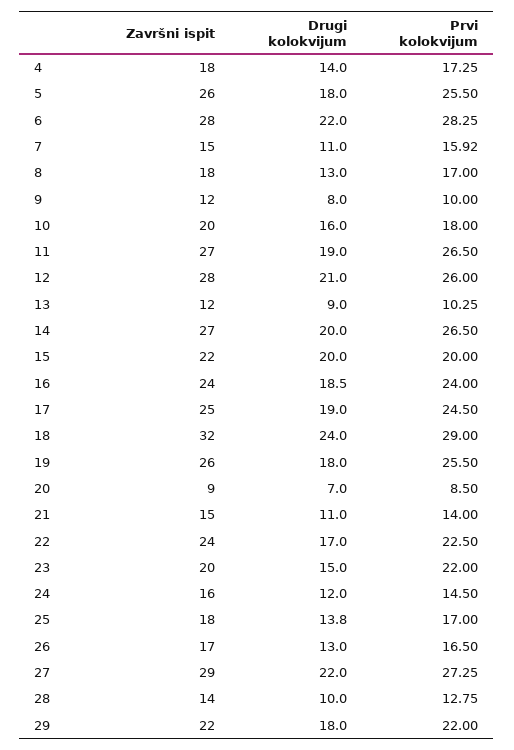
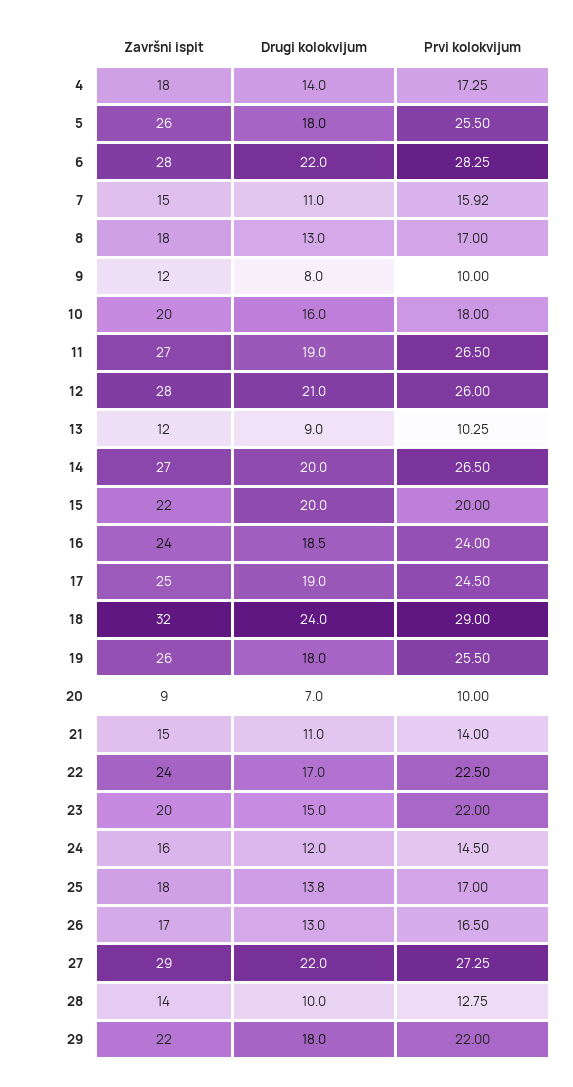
  {
    "Završni ispit": {
      "4": 18,
      "5": 26,
      "6": 28,
      "7": 15,
      "8": 18,
      "9": 12,
      "10": 20,
      "11": 27,
      "12": 28,
      "13": 12,
      "14": 27,
      "15": 22,
      "16": 24,
      "17": 25,
      "18": 32,
      "19": 26,
      "20": 9,
      "21": 15,
      "22": 24,
      "23": 20,
      "24": 16,
      "25": 18,
      "26": 17,
      "27": 29,
      "28": 14,
      "29": 22
    },
    "Drugi kolokvijum": {
      "4": 14,
      "5": 18,
      "6": 22,
      "7": 11,
      "8": 13,
      "9": 8,
      "10": 16,
      "11": 19,
      "12": 21,
      "13": 9,
      "14": 20,
      "15": 20,
      "16": 18.5,
      "17": 19,
      "18": 24,
      "19": 18,
      "20": 7,
      "21": 11,
      "22": 17,
      "23": 15,
      "24": 12,
      "25": 13.8,
      "26": 13,
      "27": 22,
      "28": 10,
      "29": 18
    },
    "Prvi kolokvijum": {
      "4": 17.25,
      "5": 25.5,
      "6": 28.25,
      "7": 15.92,
      "8": 17,
      "9": 10,
      "10": 18,
      "11": 26.5,
      "12": 26,
      "13": 10.25,
      "14": 26.5,
      "15": 20,
      "16": 24,
      "17": 24.5,
      "18": 29,
      "19": 25.5,
-     "20": 8.5,
+     "20": 10,
      "21": 14,
      "22": 22.5,
      "23": 22,
      "24": 14.5,
      "25": 17,
      "26": 16.5,
      "27": 27.25,
      "28": 12.75,
      "29": 22
    }
  }

